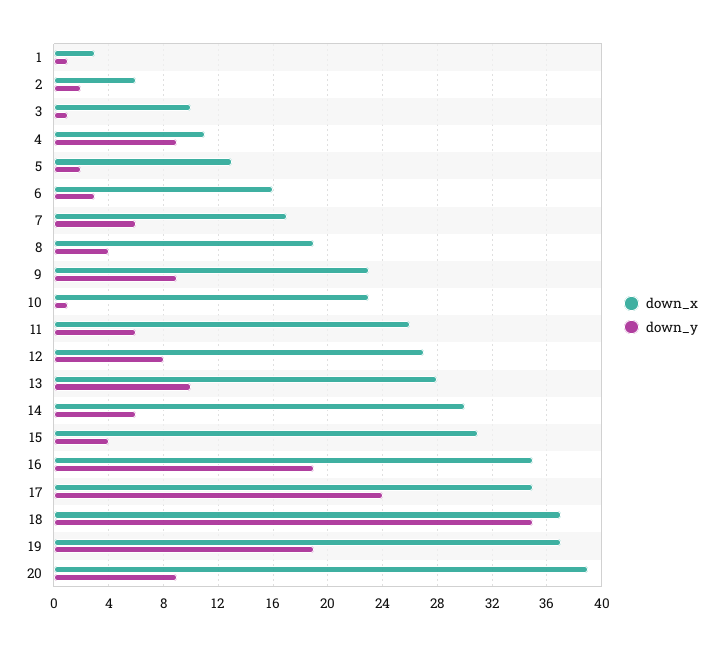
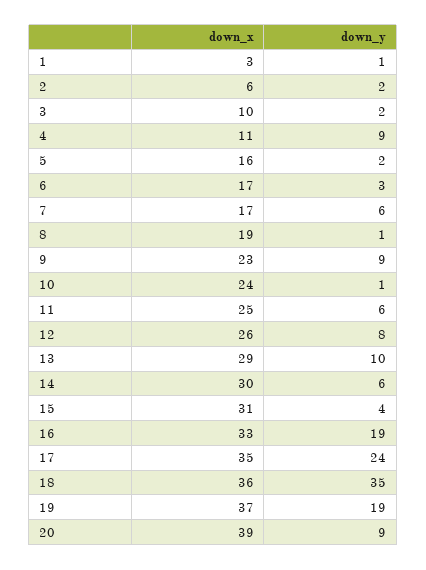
  {
    "down_x": {
      "1": 3,
      "2": 6,
      "3": 10,
      "4": 11,
-     "5": 13,
+     "5": 16,
-     "6": 16,
+     "6": 17,
      "7": 17,
      "8": 19,
      "9": 23,
-     "10": 23,
+     "10": 24,
-     "11": 26,
+     "11": 25,
-     "12": 27,
+     "12": 26,
-     "13": 28,
+     "13": 29,
      "14": 30,
      "15": 31,
-     "16": 35,
+     "16": 33,
      "17": 35,
-     "18": 37,
+     "18": 36,
      "19": 37,
      "20": 39
    },
    "down_y": {
      "1": 1,
      "2": 2,
-     "3": 1,
+     "3": 2,
      "4": 9,
      "5": 2,
      "6": 3,
      "7": 6,
-     "8": 4,
+     "8": 1,
      "9": 9,
      "10": 1,
      "11": 6,
      "12": 8,
      "13": 10,
      "14": 6,
      "15": 4,
      "16": 19,
      "17": 24,
      "18": 35,
      "19": 19,
      "20": 9
    }
  }

